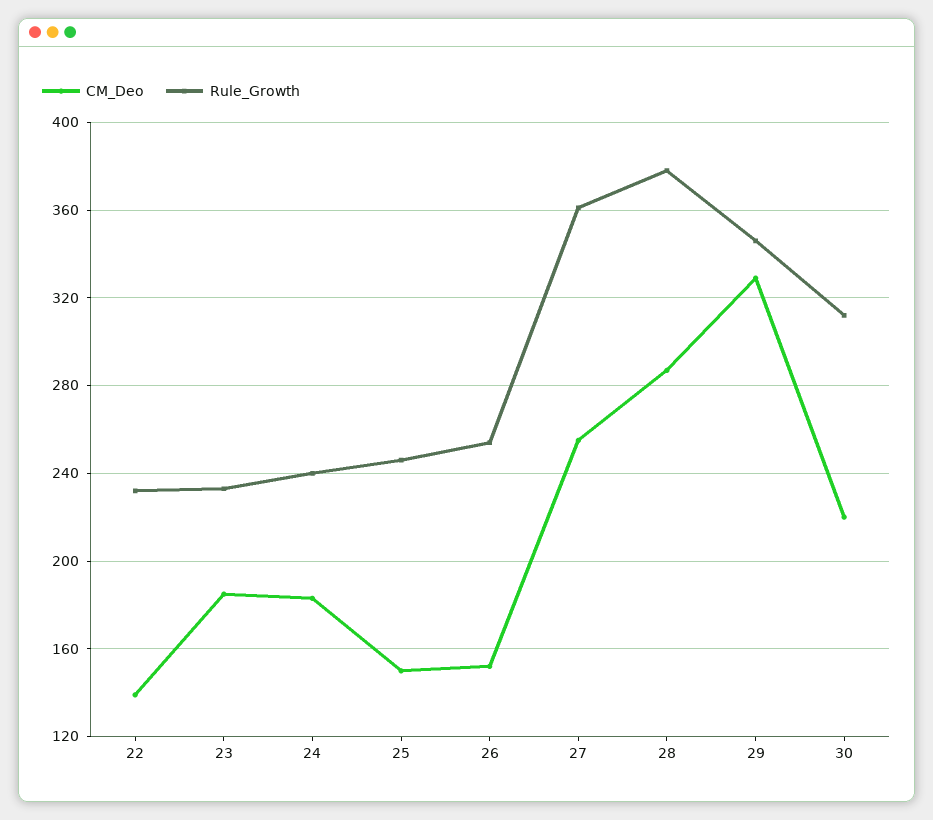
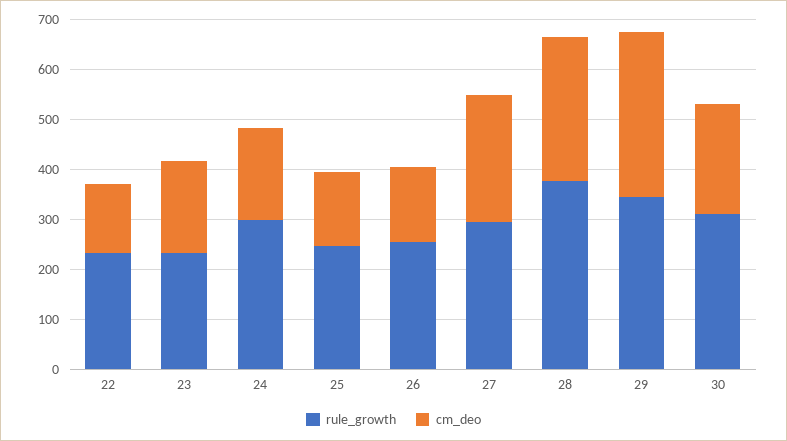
  {
    "CM_Deo": {
      "22": 140,
      "23": 185,
      "24": 185,
      "25": 150,
      "26": 150,
      "27": 255,
      "28": 285,
      "29": 330,
      "30": 220
    },
    "Rule_Growth": {
      "22": 230,
      "23": 235,
-     "24": 240,
+     "24": 300,
      "25": 245,
      "26": 255,
-     "27": 360,
+     "27": 300,
      "28": 380,
      "29": 345,
      "30": 310
    }
  }

